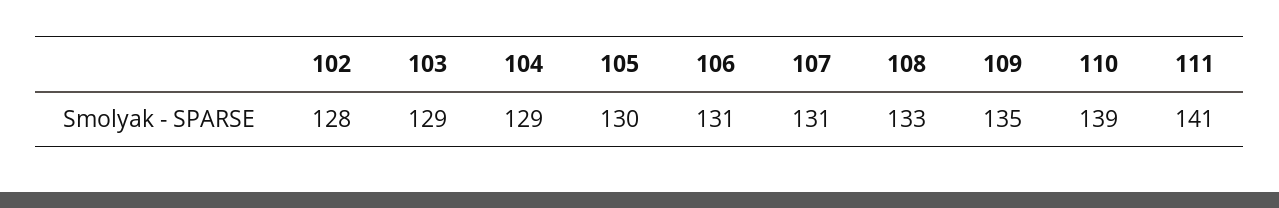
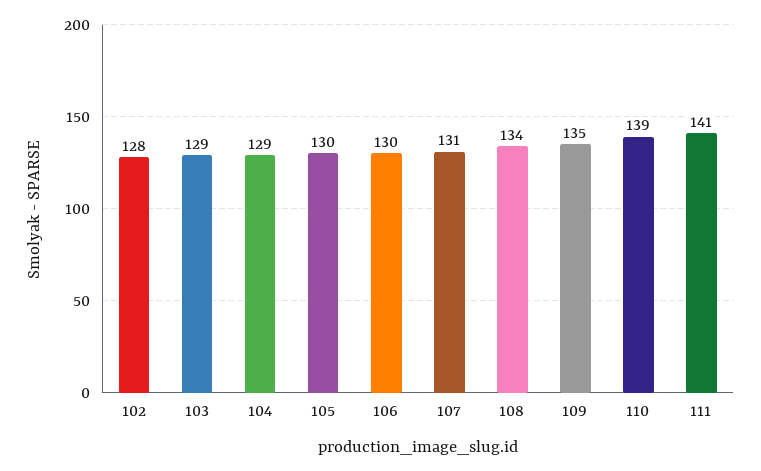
  {
    "102": 128,
    "103": 129,
    "104": 129,
    "105": 130,
-   "106": 131,
+   "106": 130,
    "107": 131,
-   "108": 133,
+   "108": 134,
    "109": 135,
    "110": 139,
    "111": 141
  }

